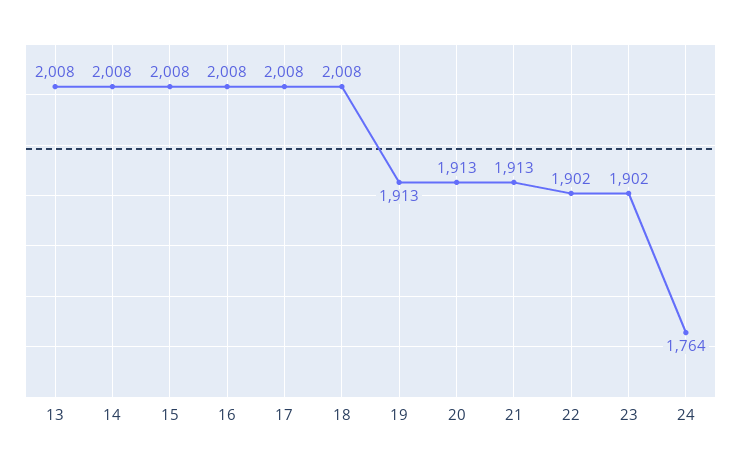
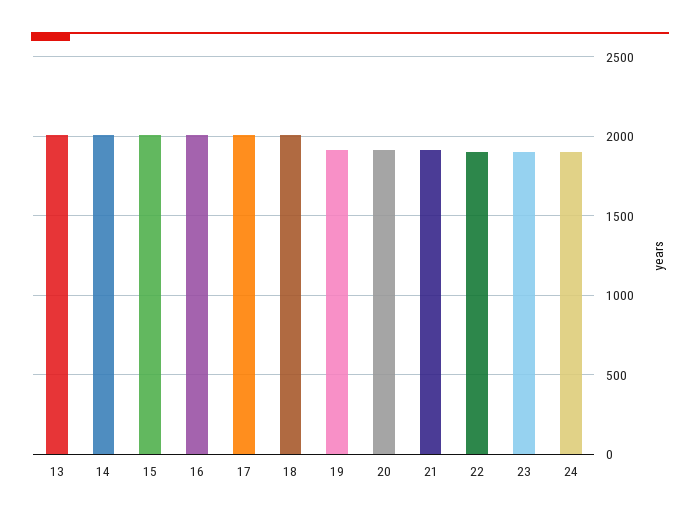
  {
    "13": 2008,
    "14": 2008,
    "15": 2008,
    "16": 2008,
    "17": 2008,
    "18": 2008,
    "19": 1913,
    "20": 1913,
    "21": 1913,
    "22": 1902,
    "23": 1902,
-   "24": 1764
+   "24": 1900
  }

